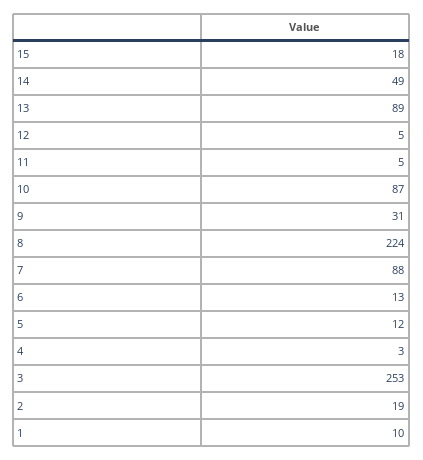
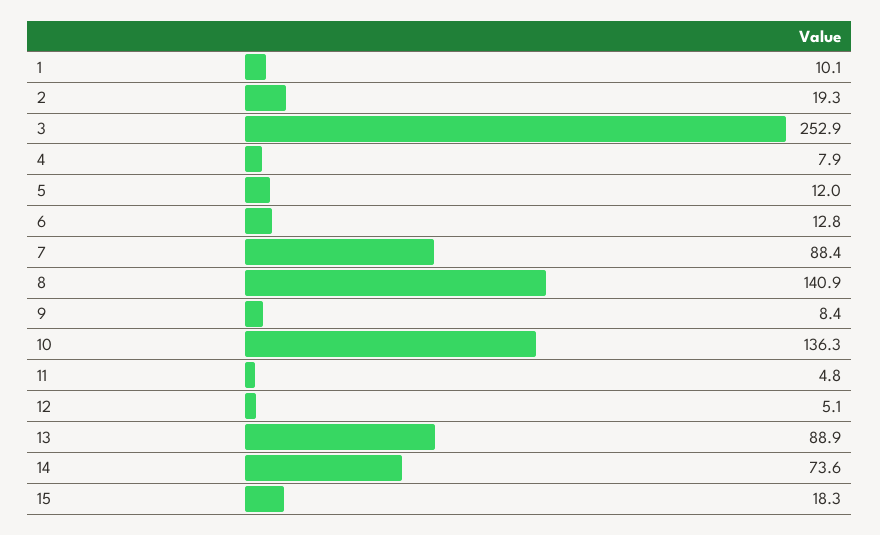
  {
    "15": 18.3,
-   "14": 49,
+   "14": 73.6,
    "13": 88.9,
    "12": 5.1,
    "11": 4.8,
-   "10": 87,
+   "10": 136.3,
-   "9": 31,
+   "9": 8.4,
-   "8": 224,
+   "8": 140.9,
    "7": 88.4,
    "6": 12.8,
    "5": 12,
-   "4": 3,
+   "4": 7.9,
    "3": 252.9,
    "2": 19.3,
    "1": 10.1
  }

